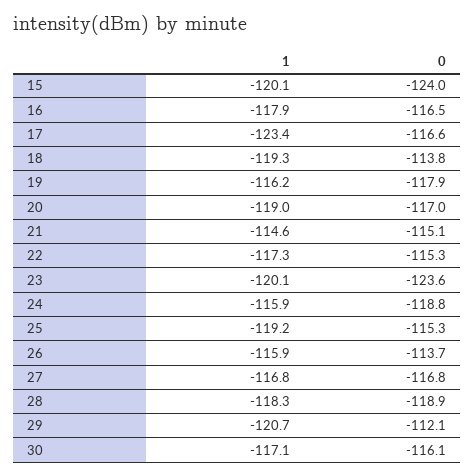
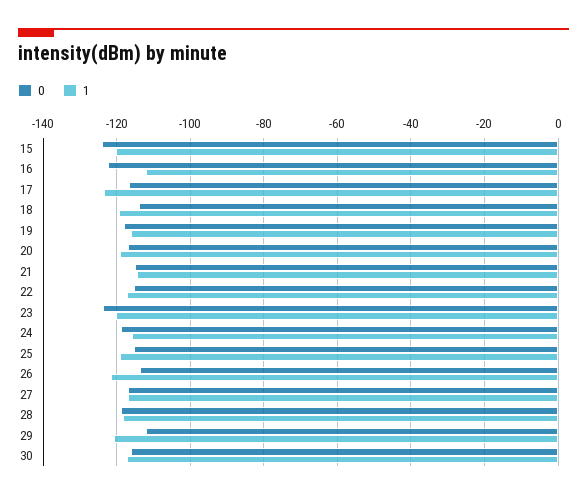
  {
    "1": {
      "15": -120.1,
-     "16": -117.9,
+     "16": -112,
      "17": -123.4,
      "18": -119.3,
      "19": -116.2,
      "20": -119,
      "21": -114.6,
      "22": -117.3,
      "23": -120.1,
      "24": -115.9,
      "25": -119.2,
-     "26": -115.9,
+     "26": -122,
      "27": -116.8,
      "28": -118.3,
      "29": -120.7,
      "30": -117.1
    },
    "0": {
      "15": -124,
-     "16": -116.5,
+     "16": -122,
      "17": -116.6,
      "18": -113.8,
      "19": -117.9,
      "20": -117,
      "21": -115.1,
      "22": -115.3,
      "23": -123.6,
      "24": -118.8,
      "25": -115.3,
      "26": -113.7,
      "27": -116.8,
      "28": -118.9,
      "29": -112.1,
      "30": -116.1
    }
  }

